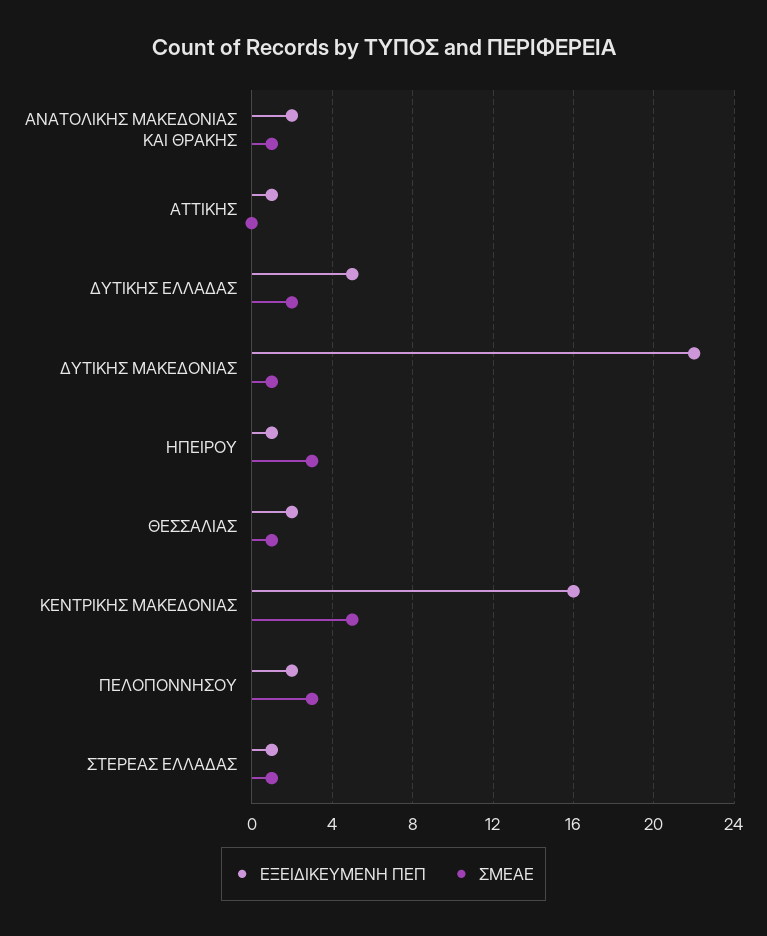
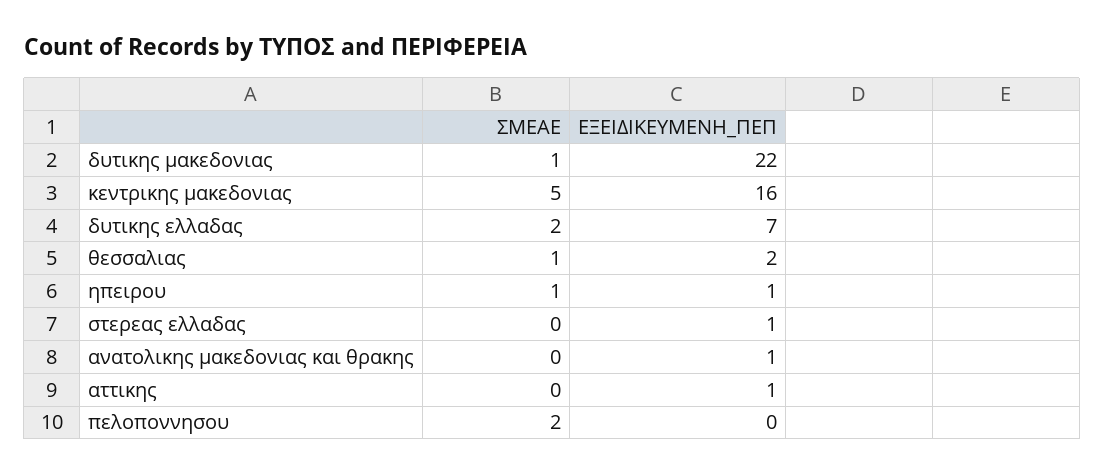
  {
    "ΕΞΕΙΔΙΚΕΥΜΕΝΗ ΠΕΠ": {
-     "ΑΝΑΤΟΛΙΚΗΣ ΜΑΚΕΔΟΝΙΑΣ ΚΑΙ ΘΡΑΚΗΣ": 2,
+     "ΑΝΑΤΟΛΙΚΗΣ ΜΑΚΕΔΟΝΙΑΣ ΚΑΙ ΘΡΑΚΗΣ": 1,
      "ΑΤΤΙΚΗΣ": 1,
-     "ΔΥΤΙΚΗΣ ΕΛΛΑΔΑΣ": 5,
+     "ΔΥΤΙΚΗΣ ΕΛΛΑΔΑΣ": 7,
      "ΔΥΤΙΚΗΣ ΜΑΚΕΔΟΝΙΑΣ": 22,
      "ΗΠΕΙΡΟΥ": 1,
      "ΘΕΣΣΑΛΙΑΣ": 2,
      "ΚΕΝΤΡΙΚΗΣ ΜΑΚΕΔΟΝΙΑΣ": 16,
-     "ΠΕΛΟΠΟΝΝΗΣΟΥ": 2,
+     "ΠΕΛΟΠΟΝΝΗΣΟΥ": 0,
      "ΣΤΕΡΕΑΣ ΕΛΛΑΔΑΣ": 1
    },
    "ΣΜΕΑΕ": {
-     "ΑΝΑΤΟΛΙΚΗΣ ΜΑΚΕΔΟΝΙΑΣ ΚΑΙ ΘΡΑΚΗΣ": 1,
+     "ΑΝΑΤΟΛΙΚΗΣ ΜΑΚΕΔΟΝΙΑΣ ΚΑΙ ΘΡΑΚΗΣ": 0,
      "ΑΤΤΙΚΗΣ": 0,
      "ΔΥΤΙΚΗΣ ΕΛΛΑΔΑΣ": 2,
      "ΔΥΤΙΚΗΣ ΜΑΚΕΔΟΝΙΑΣ": 1,
-     "ΗΠΕΙΡΟΥ": 3,
+     "ΗΠΕΙΡΟΥ": 1,
      "ΘΕΣΣΑΛΙΑΣ": 1,
      "ΚΕΝΤΡΙΚΗΣ ΜΑΚΕΔΟΝΙΑΣ": 5,
-     "ΠΕΛΟΠΟΝΝΗΣΟΥ": 3,
+     "ΠΕΛΟΠΟΝΝΗΣΟΥ": 2,
-     "ΣΤΕΡΕΑΣ ΕΛΛΑΔΑΣ": 1
+     "ΣΤΕΡΕΑΣ ΕΛΛΑΔΑΣ": 0
    }
  }

